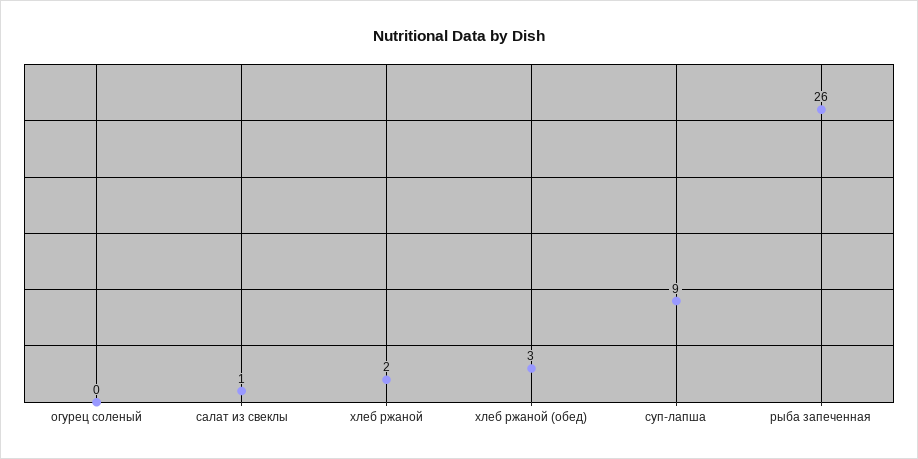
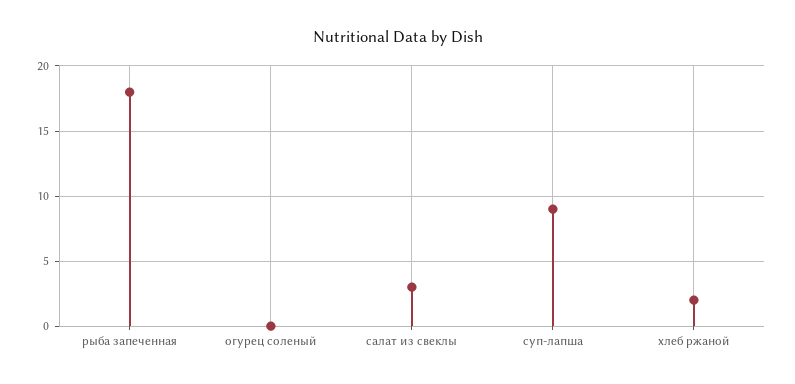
  {
    "огурец соленый": 0,
-   "салат из свеклы": 1,
+   "салат из свеклы": 3,
    "хлеб ржаной": 2,
-   "хлеб ржаной (обед)": 3,
    "суп-лапша": 9,
-   "рыба запеченная": 26
+   "рыба запеченная": 18
  }

